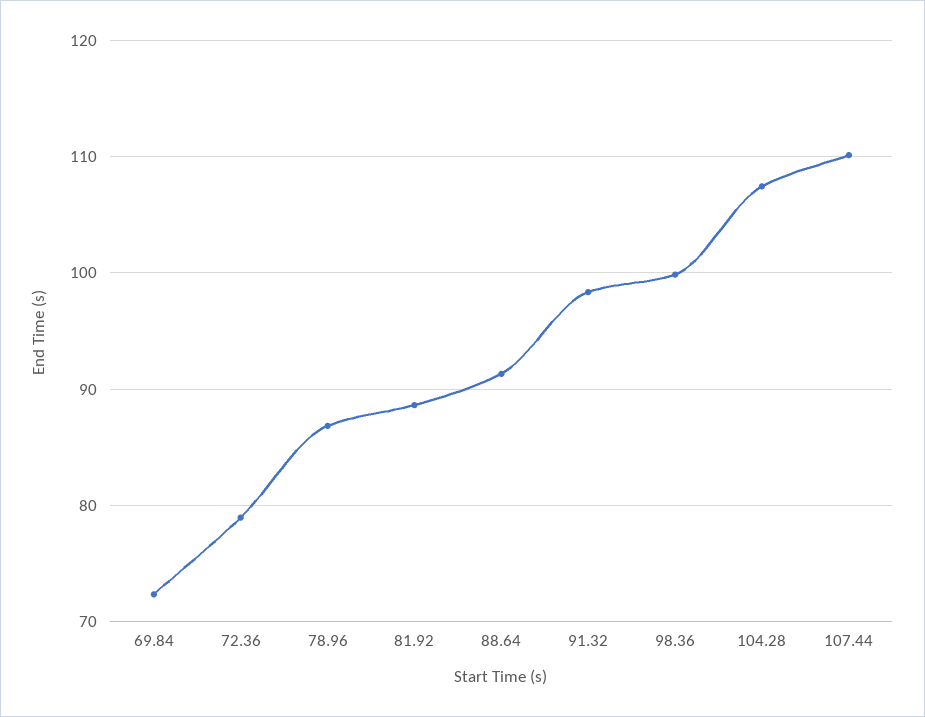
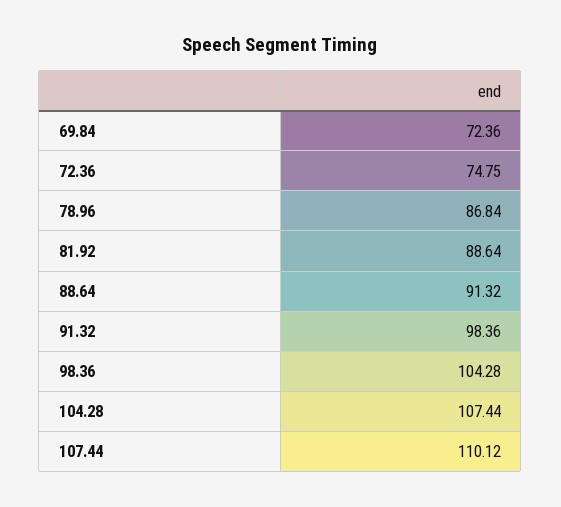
  {
    "69.84": 72.36,
-   "72.36": 79,
+   "72.36": 74.75,
    "78.96": 86.84,
    "81.92": 88.64,
    "88.64": 91.32,
    "91.32": 98.36,
-   "98.36": 100,
+   "98.36": 104.28,
    "104.28": 107.44,
    "107.44": 110.12
  }

